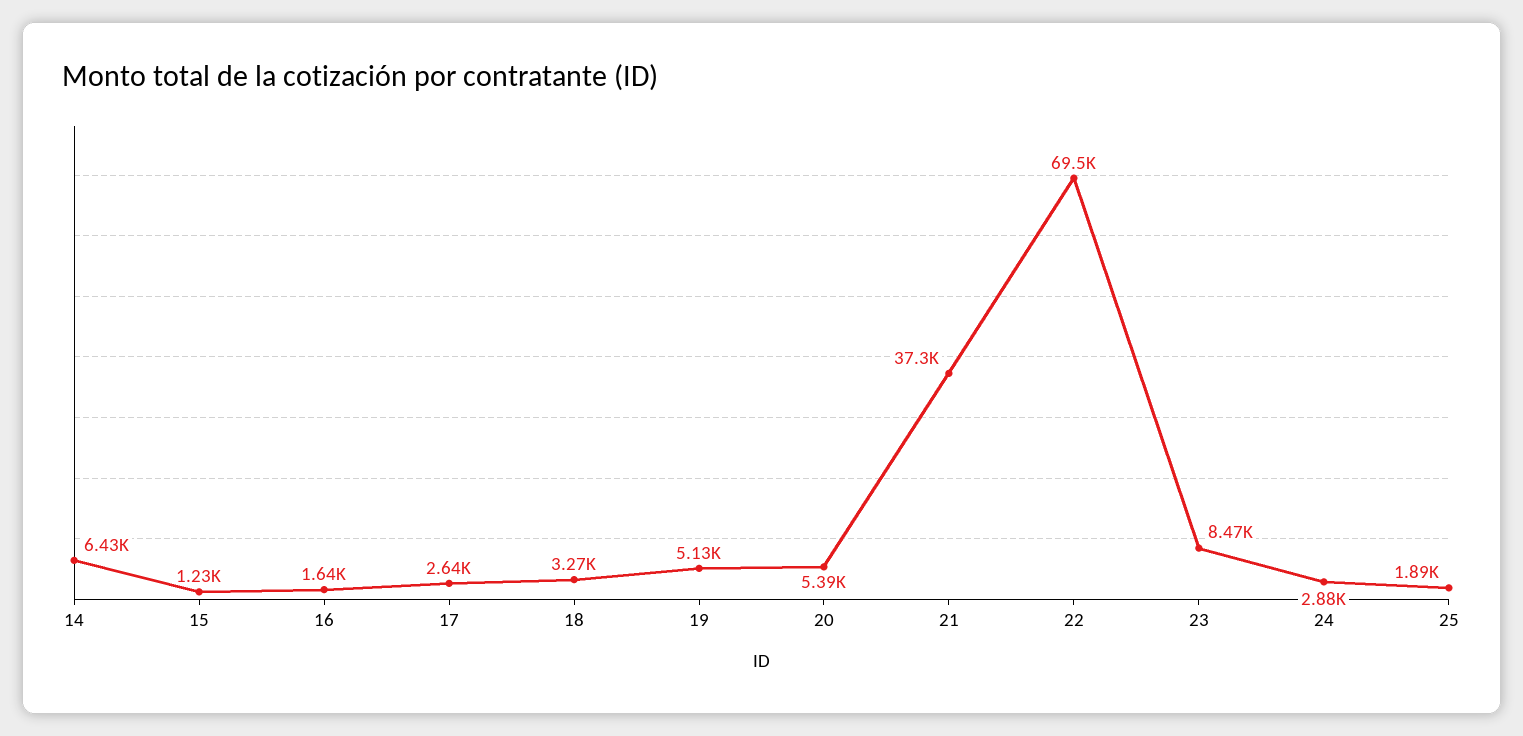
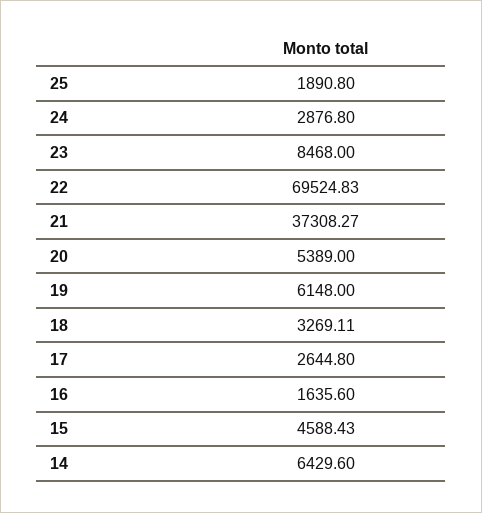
  {
    "14": 6429.6,
-   "15": 1230,
+   "15": 4588.43,
    "16": 1635.6,
    "17": 2644.8,
    "18": 3269.11,
-   "19": 5130,
+   "19": 6148,
    "20": 5389,
    "21": 37308.27,
    "22": 69524.83,
    "23": 8468,
    "24": 2876.8,
    "25": 1890.8
  }

